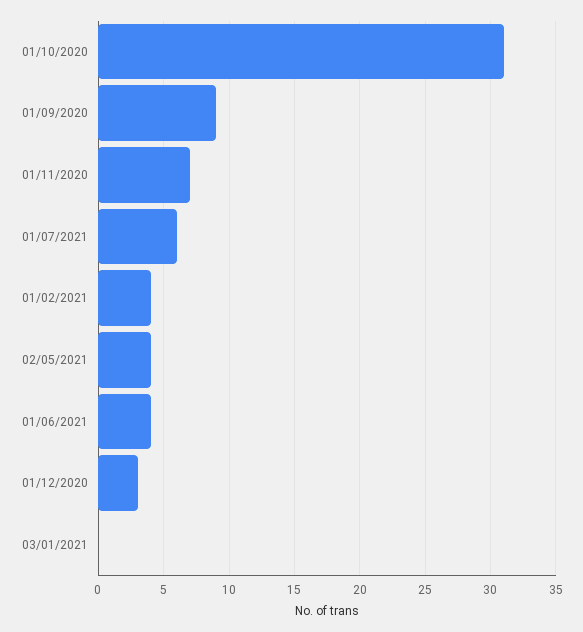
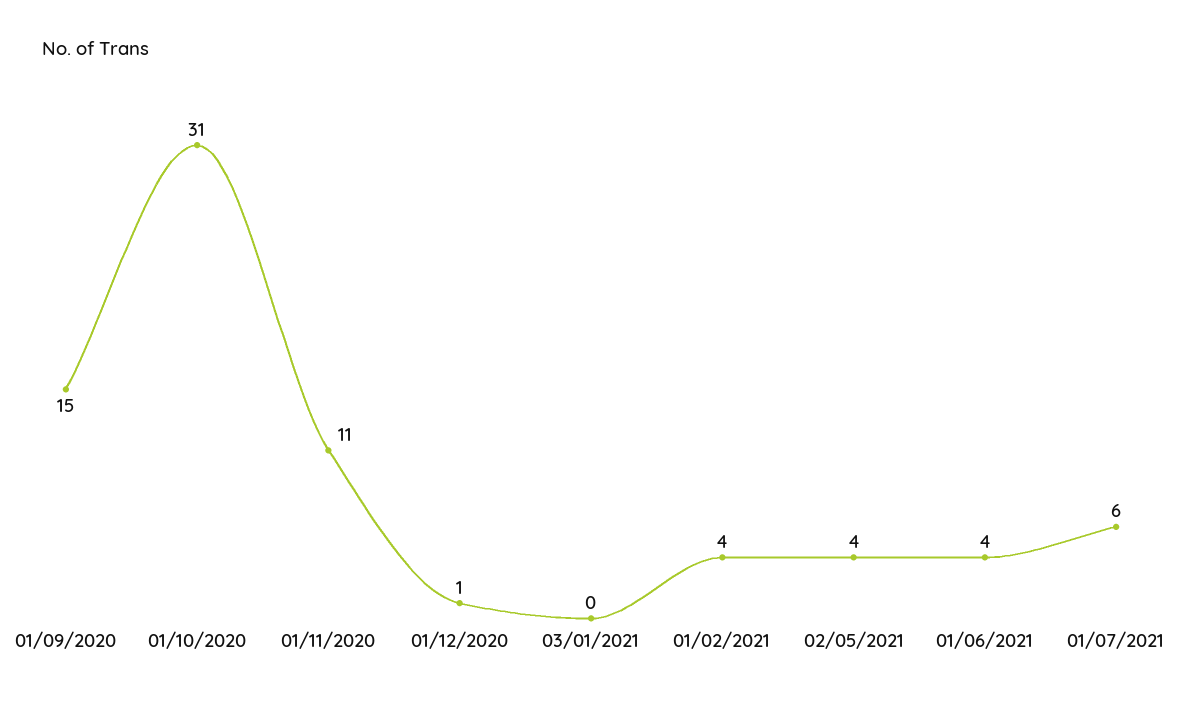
  {
    "01/10/2020": 31,
-   "01/09/2020": 9,
+   "01/09/2020": 15,
-   "01/11/2020": 7,
+   "01/11/2020": 11,
    "01/07/2021": 6,
    "01/02/2021": 4,
    "02/05/2021": 4,
    "01/06/2021": 4,
-   "01/12/2020": 3,
+   "01/12/2020": 1,
    "03/01/2021": 0
  }

